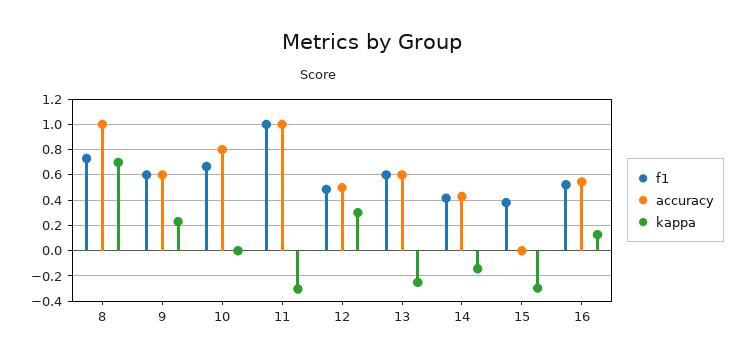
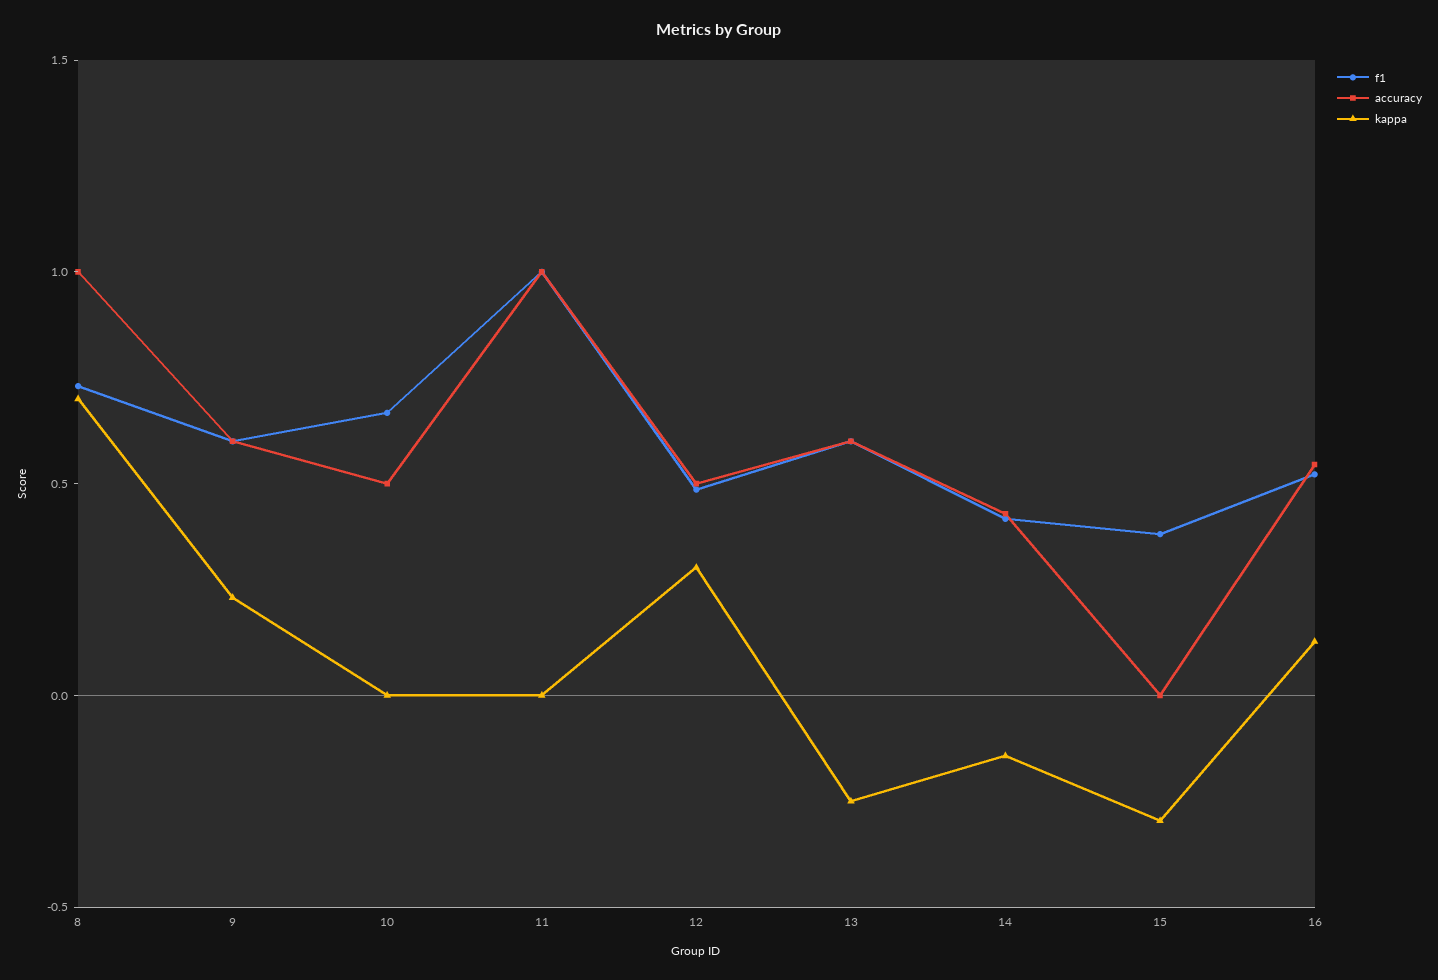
  {
    "f1": {
      "8": 0.75,
      "9": 0.6,
      "10": 0.65,
      "11": 1,
      "12": 0.5,
      "13": 0.6,
      "14": 0.4,
      "15": 0.4,
      "16": 0.5
    },
    "accuracy": {
      "8": 1,
      "9": 0.6,
-     "10": 0.8,
+     "10": 0.5,
      "11": 1,
      "12": 0.5,
      "13": 0.6,
      "14": 0.45,
      "15": 0,
      "16": 0.55
    },
    "kappa": {
      "8": 0.7,
      "9": 0.25,
      "10": 0,
-     "11": -0.3,
+     "11": 0,
      "12": 0.3,
      "13": -0.25,
      "14": -0.15,
      "15": -0.3,
      "16": 0.15
    }
  }

